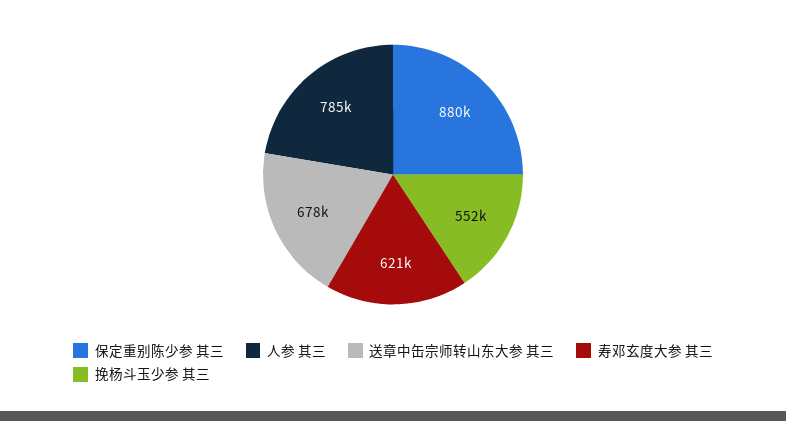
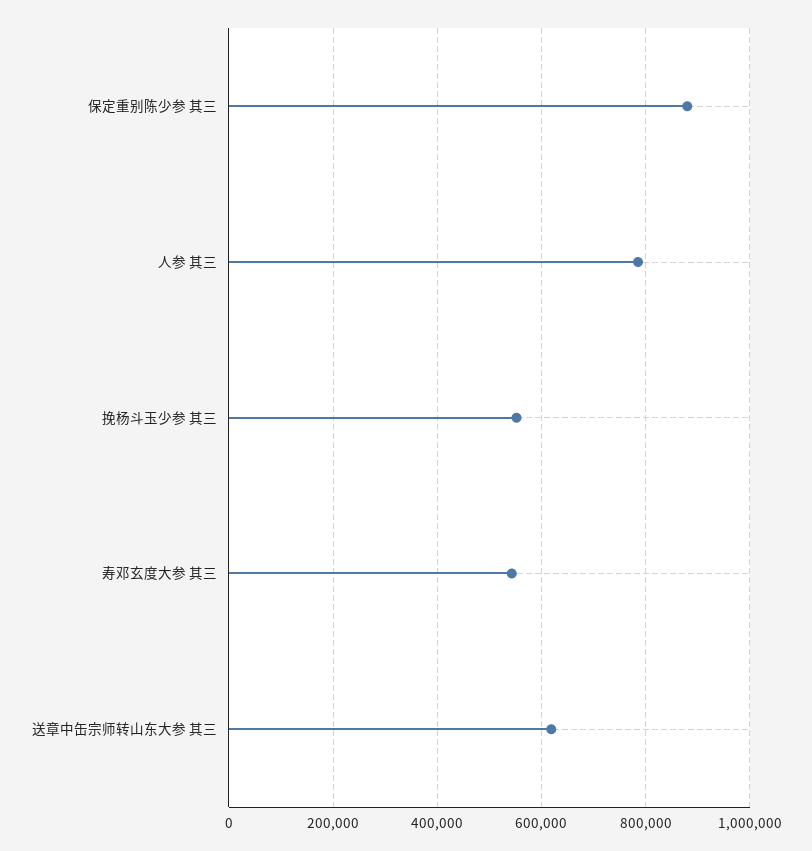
  {
    "保定重别陈少参 其三": 880000,
    "人参 其三": 785000,
-   "送章中缶宗师转山东大参 其三": 678000,
+   "送章中缶宗师转山东大参 其三": 620000,
-   "寿邓玄度大参 其三": 621000,
+   "寿邓玄度大参 其三": 540000,
    "挽杨斗玉少参 其三": 552000
  }

